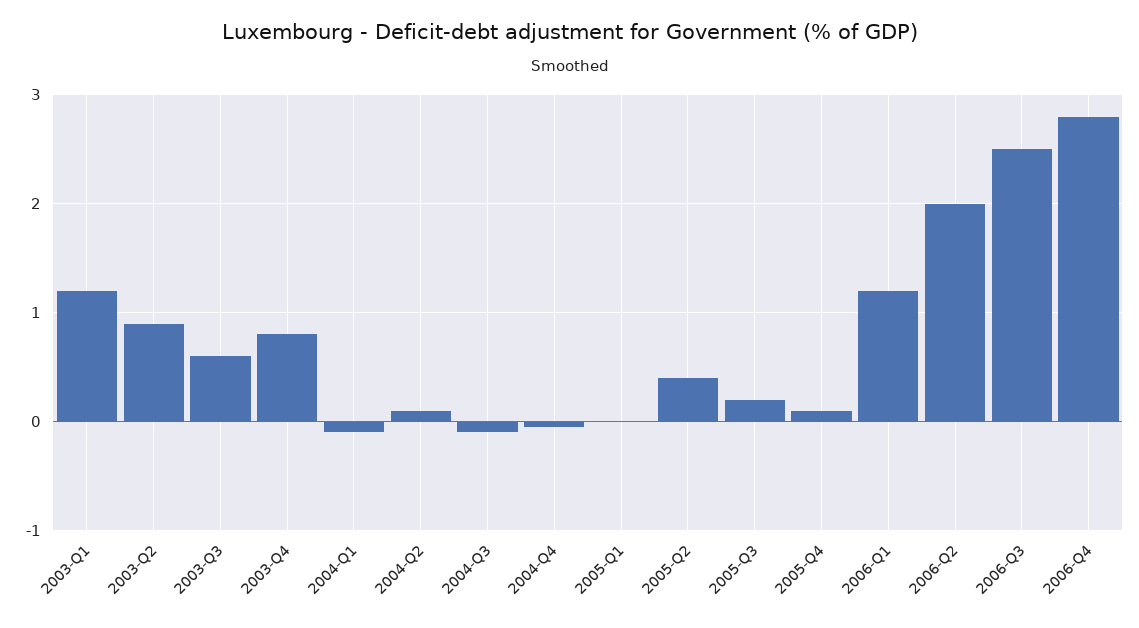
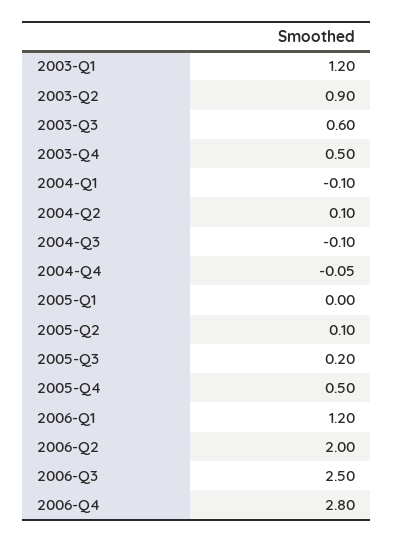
  {
    "2003-Q1": 1.2,
    "2003-Q2": 0.9,
    "2003-Q3": 0.6,
-   "2003-Q4": 0.8,
+   "2003-Q4": 0.5,
    "2004-Q1": -0.1,
    "2004-Q2": 0.1,
    "2004-Q3": -0.1,
    "2004-Q4": -0.05,
    "2005-Q1": 0,
-   "2005-Q2": 0.4,
+   "2005-Q2": 0.1,
    "2005-Q3": 0.2,
-   "2005-Q4": 0.1,
+   "2005-Q4": 0.5,
    "2006-Q1": 1.2,
    "2006-Q2": 2,
    "2006-Q3": 2.5,
    "2006-Q4": 2.8
  }

